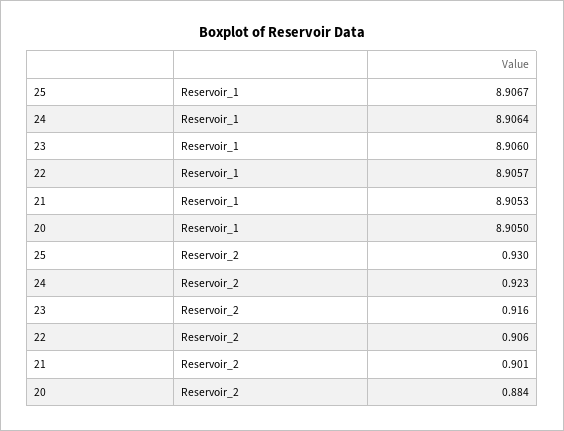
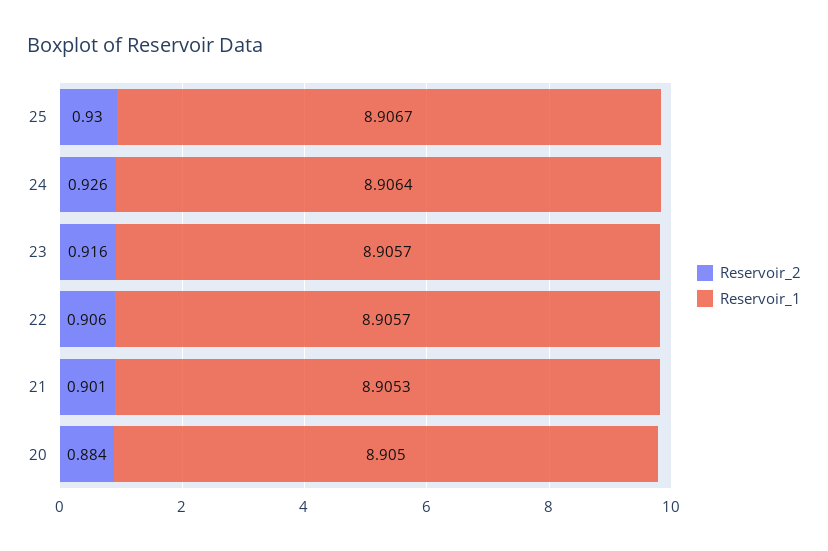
  {
    "Reservoir_1": {
      "25": 8.9067,
      "24": 8.9064,
-     "23": 8.906,
+     "23": 8.9057,
      "22": 8.9057,
      "21": 8.9053,
      "20": 8.905
    },
    "Reservoir_2": {
      "25": 0.93,
-     "24": 0.923,
+     "24": 0.926,
      "23": 0.916,
      "22": 0.906,
      "21": 0.901,
      "20": 0.884
    }
  }

